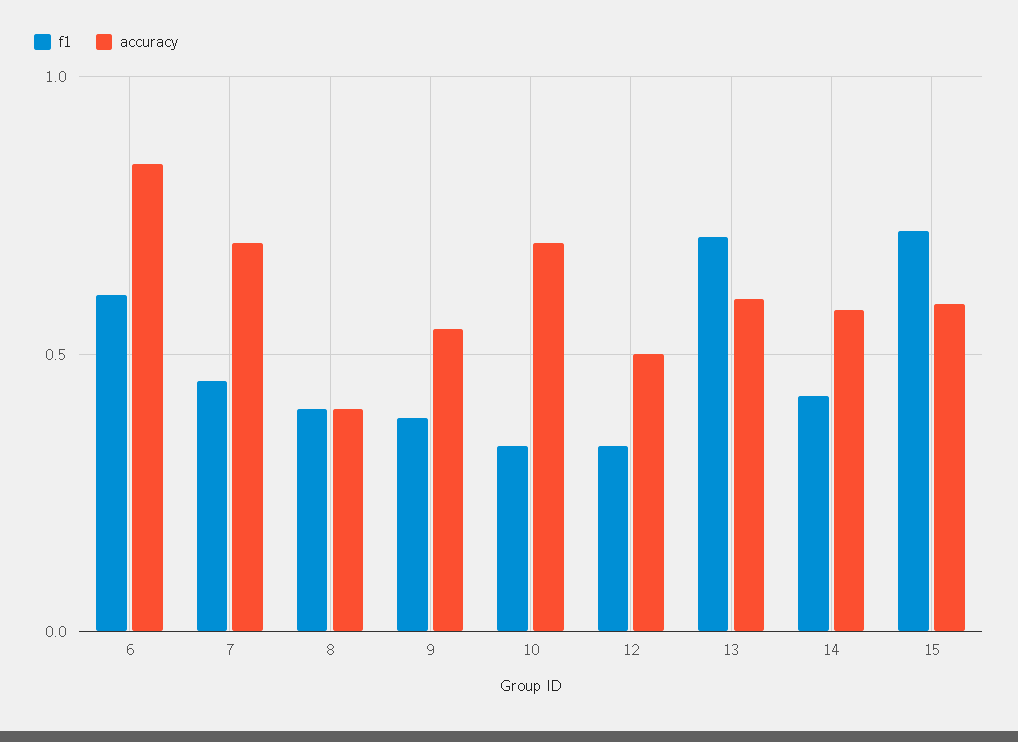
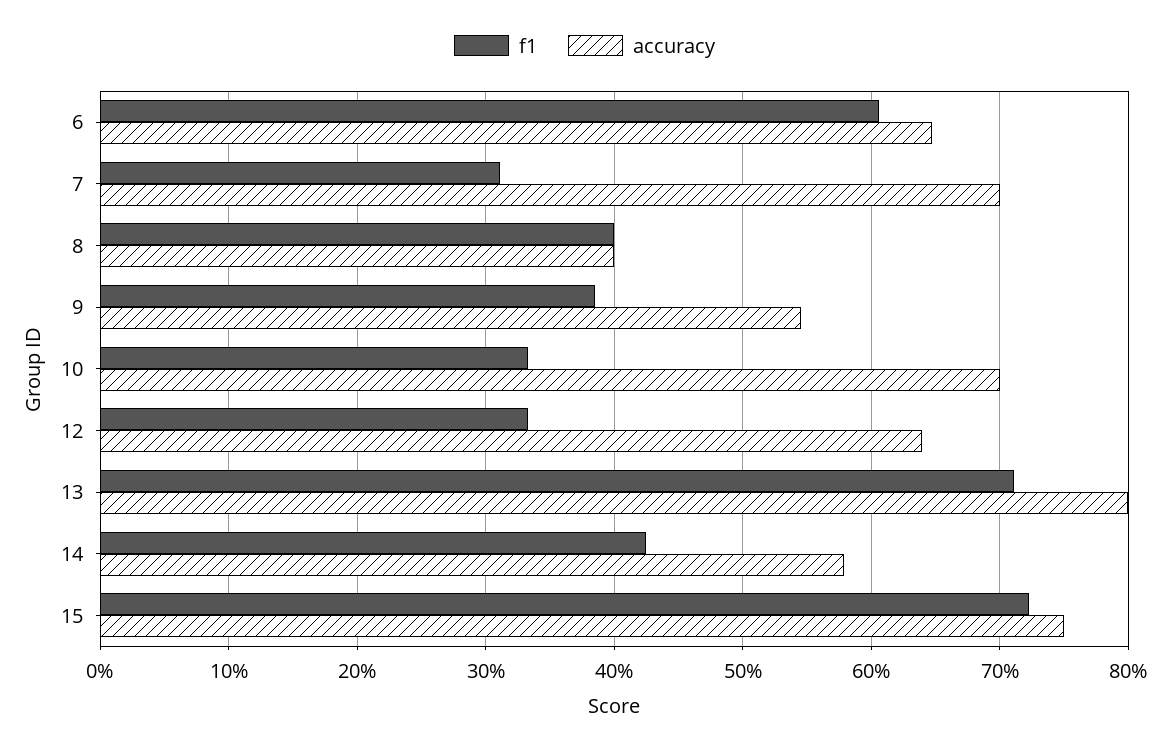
  {
    "f1": {
      "6": 0.61,
-     "7": 0.45,
+     "7": 0.31,
      "8": 0.4,
      "9": 0.39,
      "10": 0.33,
      "12": 0.33,
      "13": 0.71,
      "14": 0.42,
      "15": 0.72
    },
    "accuracy": {
-     "6": 0.85,
+     "6": 0.65,
      "7": 0.7,
      "8": 0.4,
      "9": 0.55,
      "10": 0.7,
-     "12": 0.5,
+     "12": 0.64,
-     "13": 0.6,
+     "13": 0.8,
      "14": 0.58,
-     "15": 0.6
+     "15": 0.75
    }
  }

